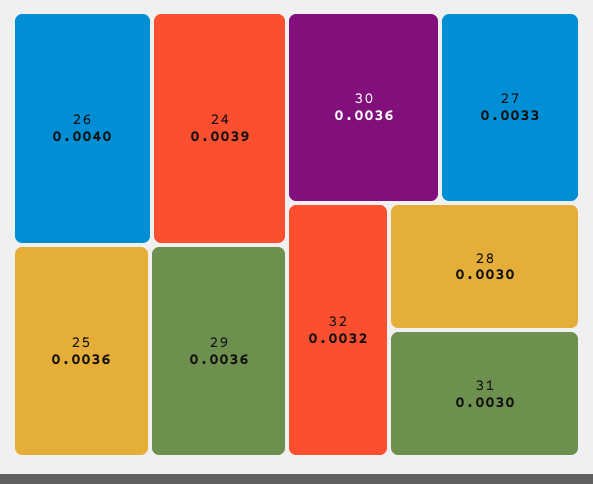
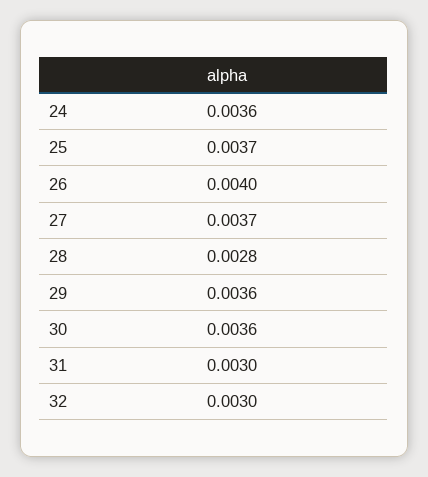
  {
    "26": 0.004,
-   "24": 0.0039,
+   "24": 0.0036,
-   "25": 0.0036,
+   "25": 0.0037,
    "29": 0.0036,
    "30": 0.0036,
-   "27": 0.0033,
+   "27": 0.0037,
-   "32": 0.0032,
+   "32": 0.003,
-   "28": 0.003,
+   "28": 0.0028,
    "31": 0.003
  }

